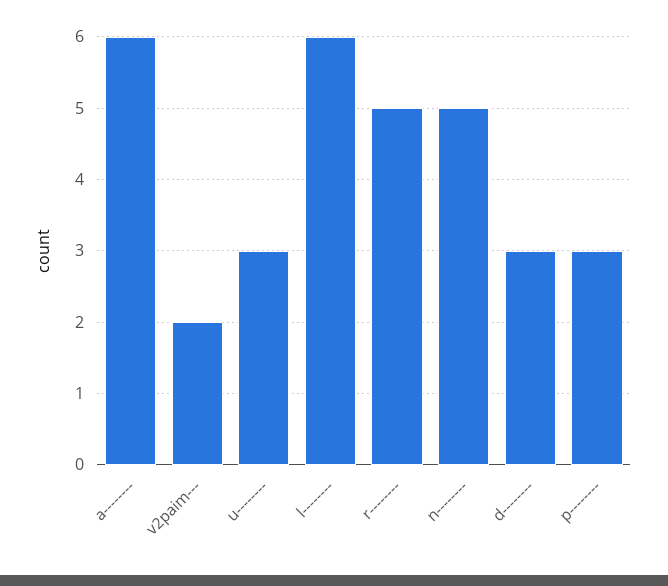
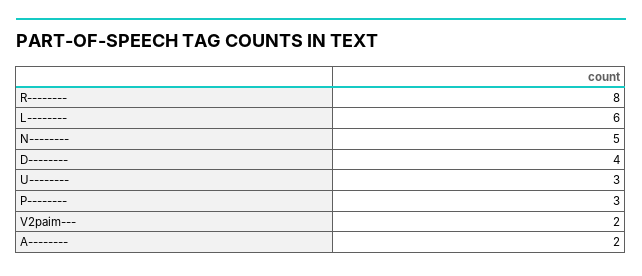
  {
-   "a--------": 6,
+   "a--------": 2,
    "v2paim---": 2,
    "u--------": 3,
    "l--------": 6,
-   "r--------": 5,
+   "r--------": 8,
    "n--------": 5,
-   "d--------": 3,
+   "d--------": 4,
    "p--------": 3
  }

